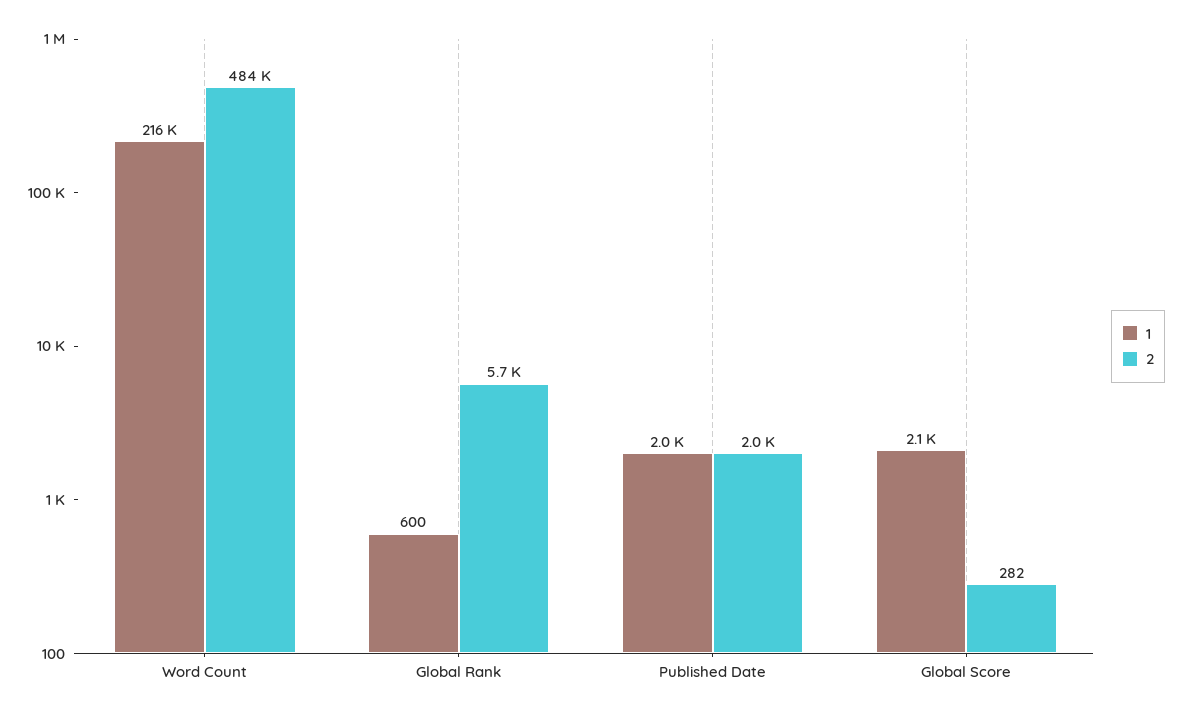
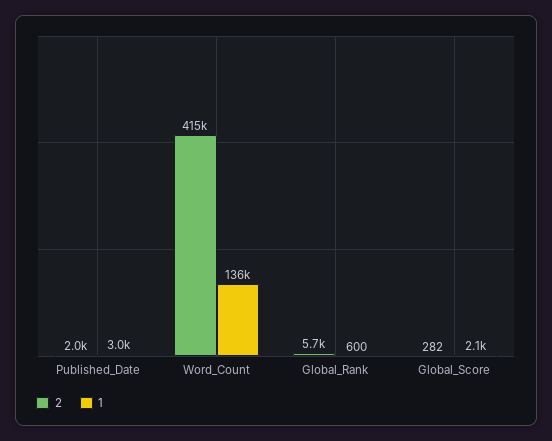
  {
    "1": {
-     "Word Count": 216000,
+     "Word Count": 136000,
      "Global Rank": 600,
-     "Published Date": 2000,
+     "Published Date": 3000,
      "Global Score": 2100
    },
    "2": {
-     "Word Count": 484000,
+     "Word Count": 415000,
      "Global Rank": 5700,
      "Published Date": 2000,
      "Global Score": 282
    }
  }

